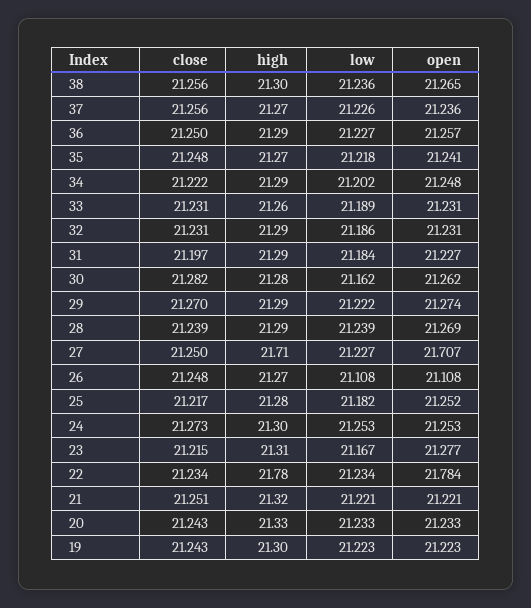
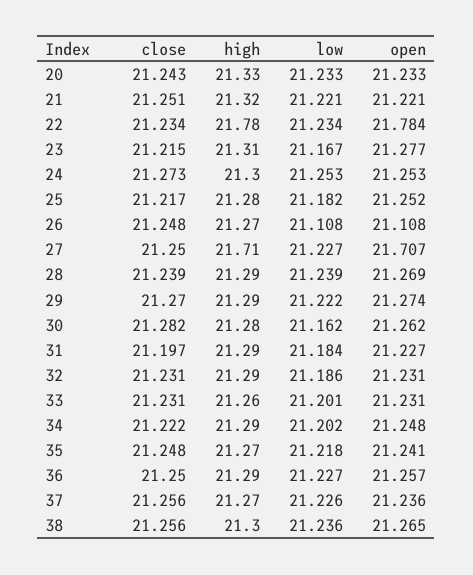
  {
    "close": {
      "38": 21.256,
      "37": 21.256,
      "36": 21.25,
      "35": 21.248,
      "34": 21.222,
      "33": 21.231,
      "32": 21.231,
      "31": 21.197,
      "30": 21.282,
      "29": 21.27,
      "28": 21.239,
      "27": 21.25,
      "26": 21.248,
      "25": 21.217,
      "24": 21.273,
      "23": 21.215,
      "22": 21.234,
      "21": 21.251,
-     "20": 21.243,
+     "20": 21.243
-     "19": 21.243
    },
    "high": {
      "38": 21.3,
      "37": 21.27,
      "36": 21.29,
      "35": 21.27,
      "34": 21.29,
      "33": 21.26,
      "32": 21.29,
      "31": 21.29,
      "30": 21.28,
      "29": 21.29,
      "28": 21.29,
      "27": 21.71,
      "26": 21.27,
      "25": 21.28,
      "24": 21.3,
      "23": 21.31,
      "22": 21.78,
      "21": 21.32,
-     "20": 21.33,
+     "20": 21.33
-     "19": 21.3
    },
    "low": {
      "38": 21.236,
      "37": 21.226,
      "36": 21.227,
      "35": 21.218,
      "34": 21.202,
-     "33": 21.189,
+     "33": 21.201,
      "32": 21.186,
      "31": 21.184,
      "30": 21.162,
      "29": 21.222,
      "28": 21.239,
      "27": 21.227,
      "26": 21.108,
      "25": 21.182,
      "24": 21.253,
      "23": 21.167,
      "22": 21.234,
      "21": 21.221,
-     "20": 21.233,
+     "20": 21.233
-     "19": 21.223
    },
    "open": {
      "38": 21.265,
      "37": 21.236,
      "36": 21.257,
      "35": 21.241,
      "34": 21.248,
      "33": 21.231,
      "32": 21.231,
      "31": 21.227,
      "30": 21.262,
      "29": 21.274,
      "28": 21.269,
      "27": 21.707,
      "26": 21.108,
      "25": 21.252,
      "24": 21.253,
      "23": 21.277,
      "22": 21.784,
      "21": 21.221,
-     "20": 21.233,
+     "20": 21.233
-     "19": 21.223
    }
  }

